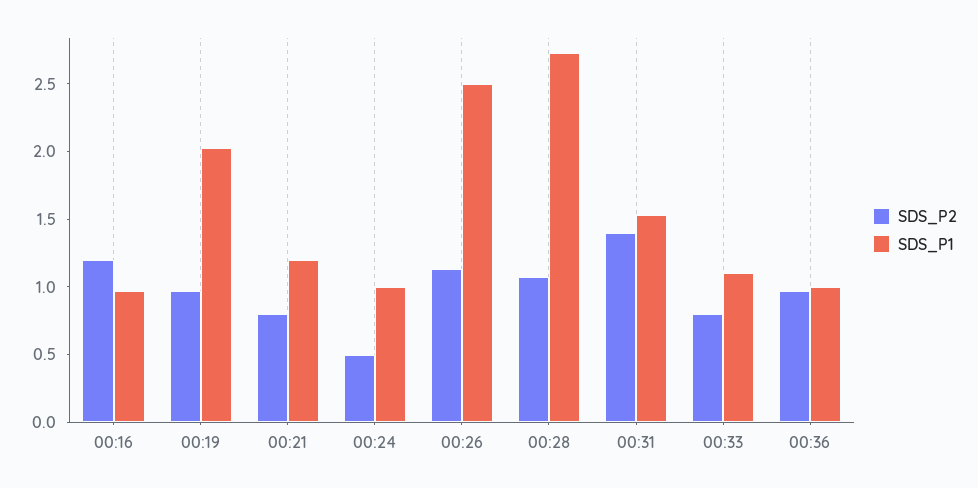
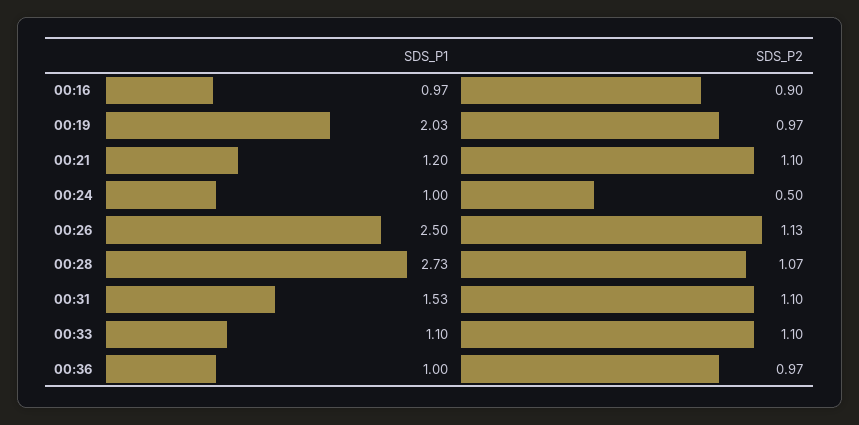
  {
    "SDS_P2": {
-     "00:16": 1.2,
+     "00:16": 0.9,
      "00:19": 0.97,
-     "00:21": 0.8,
+     "00:21": 1.1,
      "00:24": 0.5,
      "00:26": 1.13,
      "00:28": 1.07,
-     "00:31": 1.4,
+     "00:31": 1.1,
-     "00:33": 0.8,
+     "00:33": 1.1,
      "00:36": 0.97
    },
    "SDS_P1": {
      "00:16": 0.97,
      "00:19": 2.03,
      "00:21": 1.2,
      "00:24": 1,
      "00:26": 2.5,
      "00:28": 2.73,
      "00:31": 1.53,
      "00:33": 1.1,
      "00:36": 1
    }
  }

